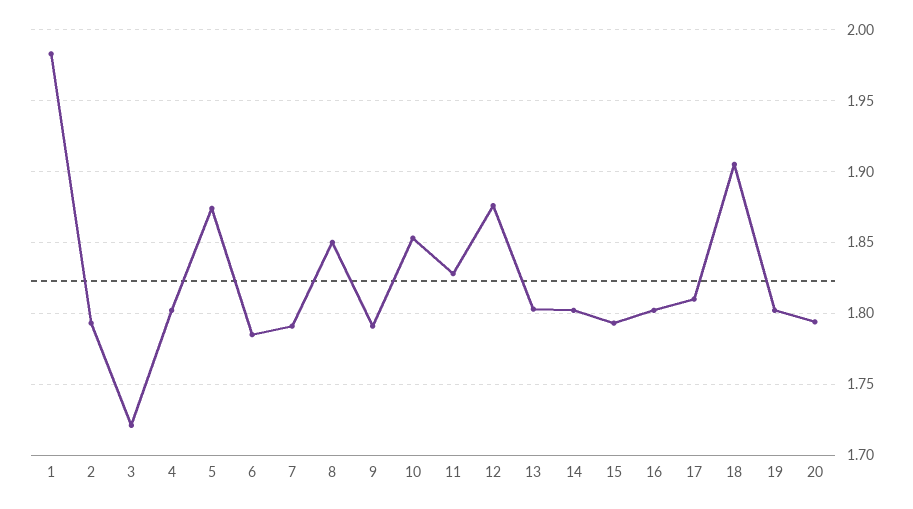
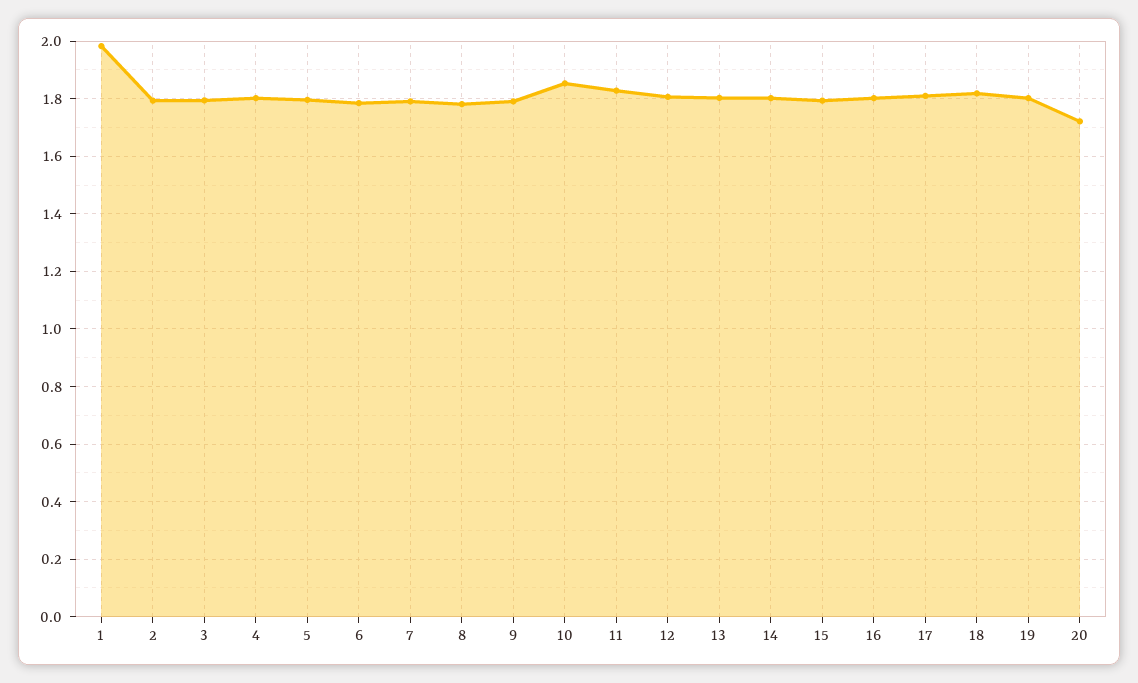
  {
    "1": 1.985,
    "2": 1.795,
-   "3": 1.72,
+   "3": 1.8,
    "4": 1.8,
-   "5": 1.875,
+   "5": 1.8,
    "6": 1.785,
    "7": 1.79,
-   "8": 1.85,
+   "8": 1.775,
    "9": 1.79,
    "10": 1.855,
    "11": 1.83,
-   "12": 1.875,
+   "12": 1.8,
    "13": 1.805,
    "14": 1.8,
    "15": 1.795,
    "16": 1.8,
    "17": 1.81,
-   "18": 1.905,
+   "18": 1.825,
    "19": 1.8,
-   "20": 1.795
+   "20": 1.725
  }

